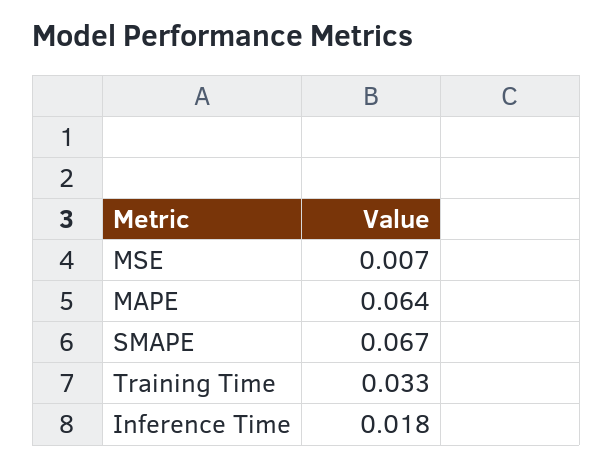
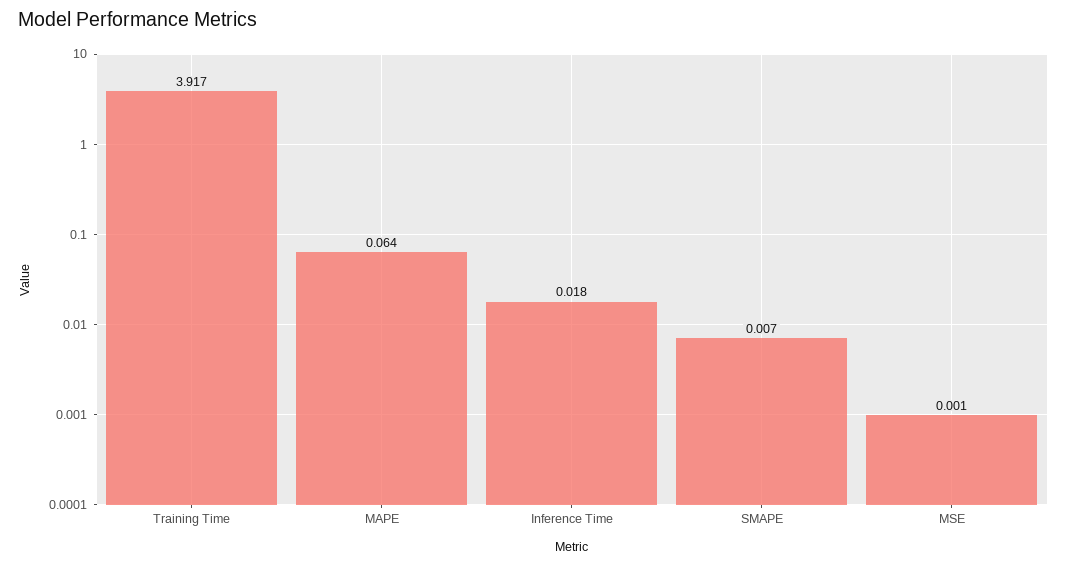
  {
-   "MSE": 0.007,
+   "MSE": 0.001,
    "MAPE": 0.064,
-   "SMAPE": 0.067,
+   "SMAPE": 0.007,
-   "Training Time": 0.033,
+   "Training Time": 3.917,
    "Inference Time": 0.018
  }

